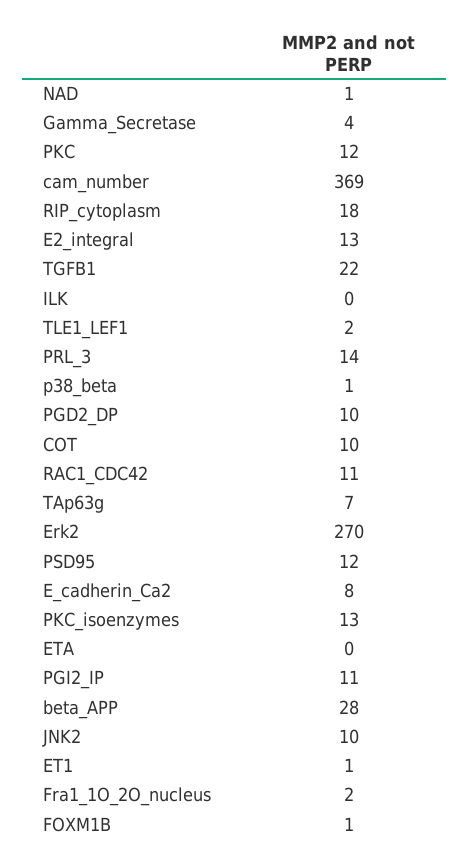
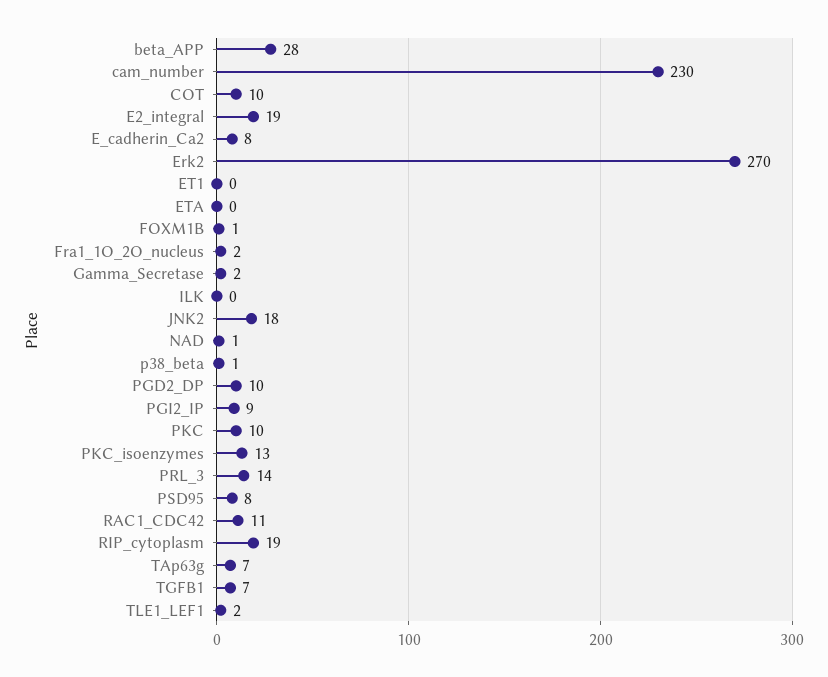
  {
    "NAD": 1,
-   "Gamma_Secretase": 4,
+   "Gamma_Secretase": 2,
-   "PKC": 12,
+   "PKC": 10,
-   "cam_number": 369,
+   "cam_number": 230,
-   "RIP_cytoplasm": 18,
+   "RIP_cytoplasm": 19,
-   "E2_integral": 13,
+   "E2_integral": 19,
-   "TGFB1": 22,
+   "TGFB1": 7,
    "ILK": 0,
    "TLE1_LEF1": 2,
    "PRL_3": 14,
    "p38_beta": 1,
    "PGD2_DP": 10,
    "COT": 10,
    "RAC1_CDC42": 11,
    "TAp63g": 7,
    "Erk2": 270,
-   "PSD95": 12,
+   "PSD95": 8,
    "E_cadherin_Ca2": 8,
    "PKC_isoenzymes": 13,
    "ETA": 0,
-   "PGI2_IP": 11,
+   "PGI2_IP": 9,
    "beta_APP": 28,
-   "JNK2": 10,
+   "JNK2": 18,
-   "ET1": 1,
+   "ET1": 0,
    "Fra1_1O_2O_nucleus": 2,
    "FOXM1B": 1
  }

